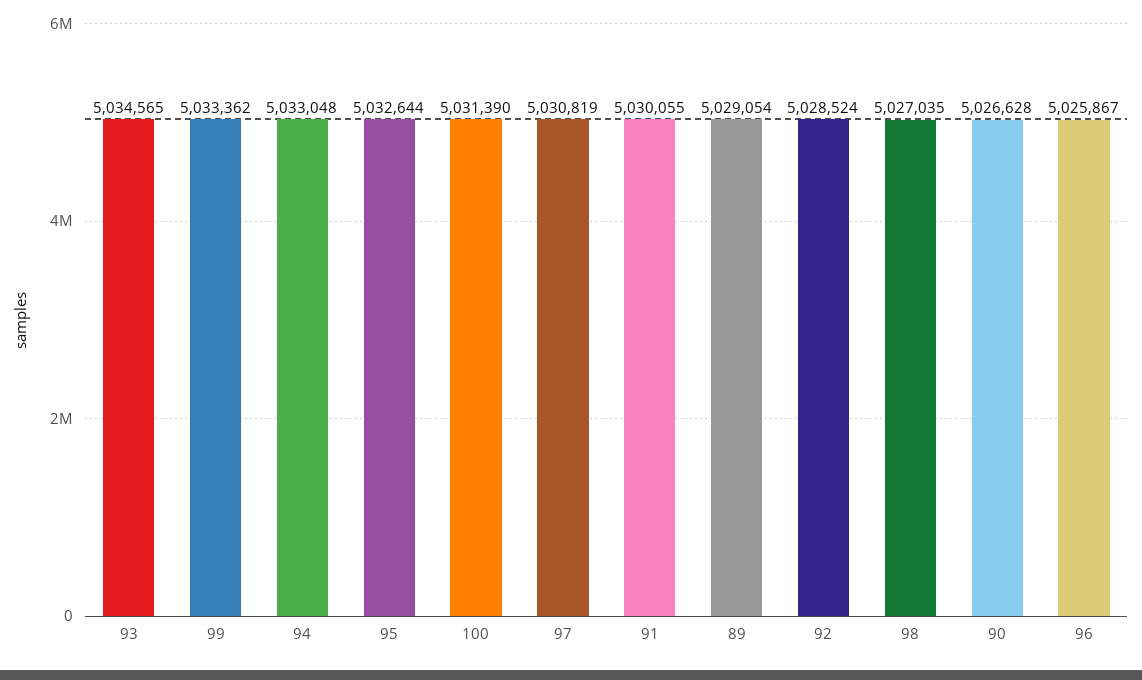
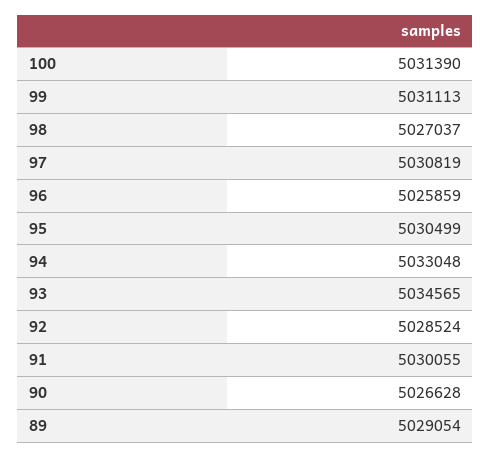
  {
    "93": 5034565,
-   "99": 5033362,
+   "99": 5031113,
    "94": 5033048,
-   "95": 5032644,
+   "95": 5030499,
    "100": 5031390,
    "97": 5030819,
    "91": 5030055,
    "89": 5029054,
    "92": 5028524,
-   "98": 5027035,
+   "98": 5027037,
    "90": 5026628,
-   "96": 5025867
+   "96": 5025859
  }

